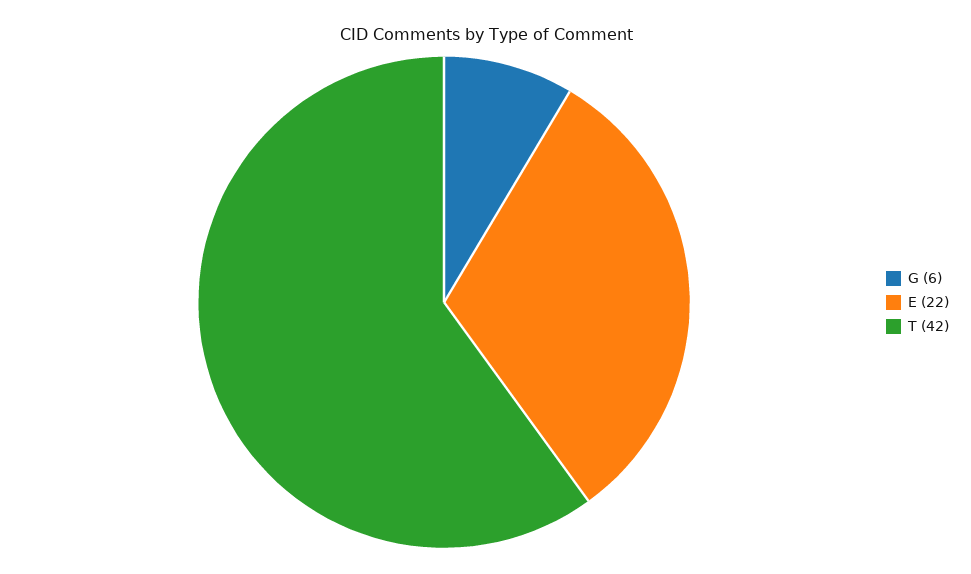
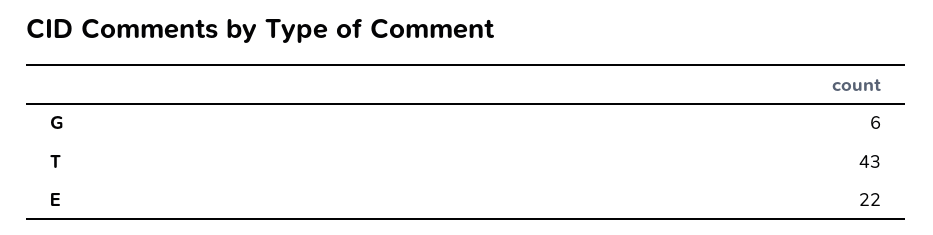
  {
    "G": 6,
    "E": 22,
-   "T": 42
+   "T": 43
  }

